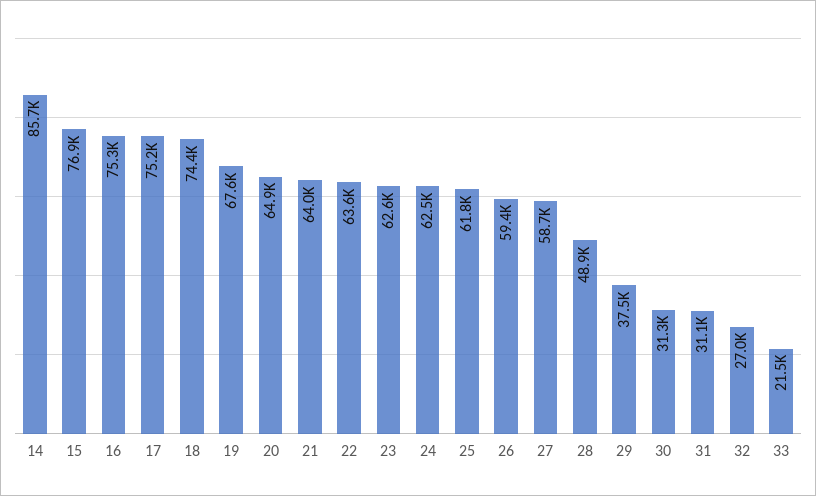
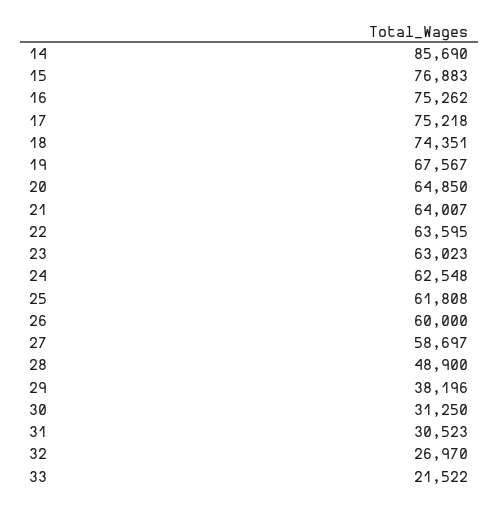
  {
    "14": 85690,
    "15": 76883,
    "16": 75262,
    "17": 75218,
    "18": 74351,
    "19": 67567,
    "20": 64850,
    "21": 64007,
    "22": 63595,
-   "23": 62600,
+   "23": 63023,
    "24": 62548,
    "25": 61808,
-   "26": 59400,
+   "26": 60000,
    "27": 58697,
    "28": 48900,
-   "29": 37500,
+   "29": 38196,
    "30": 31250,
-   "31": 31100,
+   "31": 30523,
    "32": 26970,
    "33": 21522
  }

